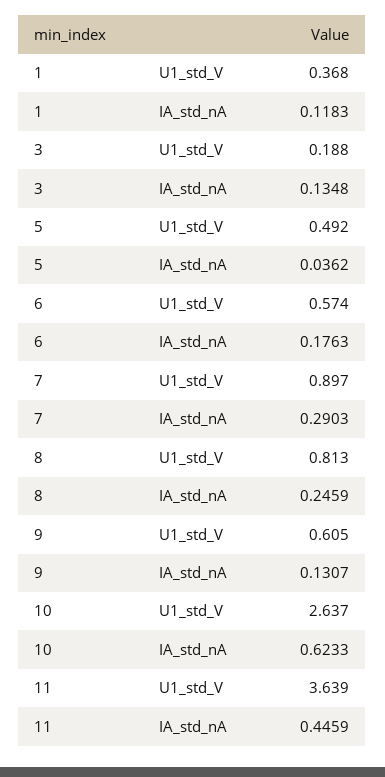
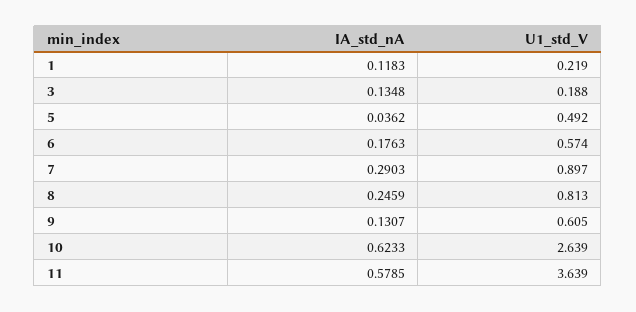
  {
    "1": {
-     "U1_std_V": 0.368,
+     "U1_std_V": 0.219,
      "IA_std_nA": 0.1183
    },
    "3": {
      "U1_std_V": 0.188,
      "IA_std_nA": 0.1348
    },
    "5": {
      "U1_std_V": 0.492,
      "IA_std_nA": 0.0362
    },
    "6": {
      "U1_std_V": 0.574,
      "IA_std_nA": 0.1763
    },
    "7": {
      "U1_std_V": 0.897,
      "IA_std_nA": 0.2903
    },
    "8": {
      "U1_std_V": 0.813,
      "IA_std_nA": 0.2459
    },
    "9": {
      "U1_std_V": 0.605,
      "IA_std_nA": 0.1307
    },
    "10": {
-     "U1_std_V": 2.637,
+     "U1_std_V": 2.639,
      "IA_std_nA": 0.6233
    },
    "11": {
      "U1_std_V": 3.639,
-     "IA_std_nA": 0.4459
+     "IA_std_nA": 0.5785
    }
  }

